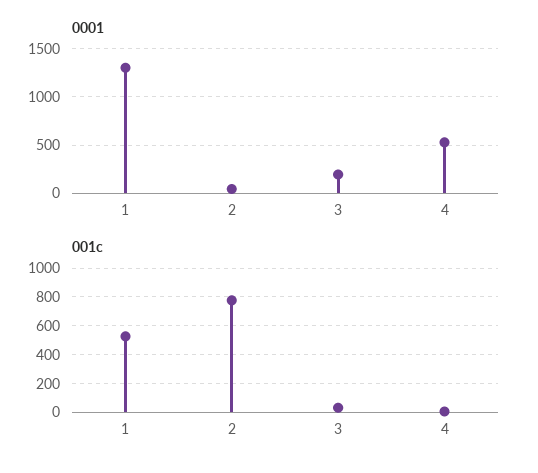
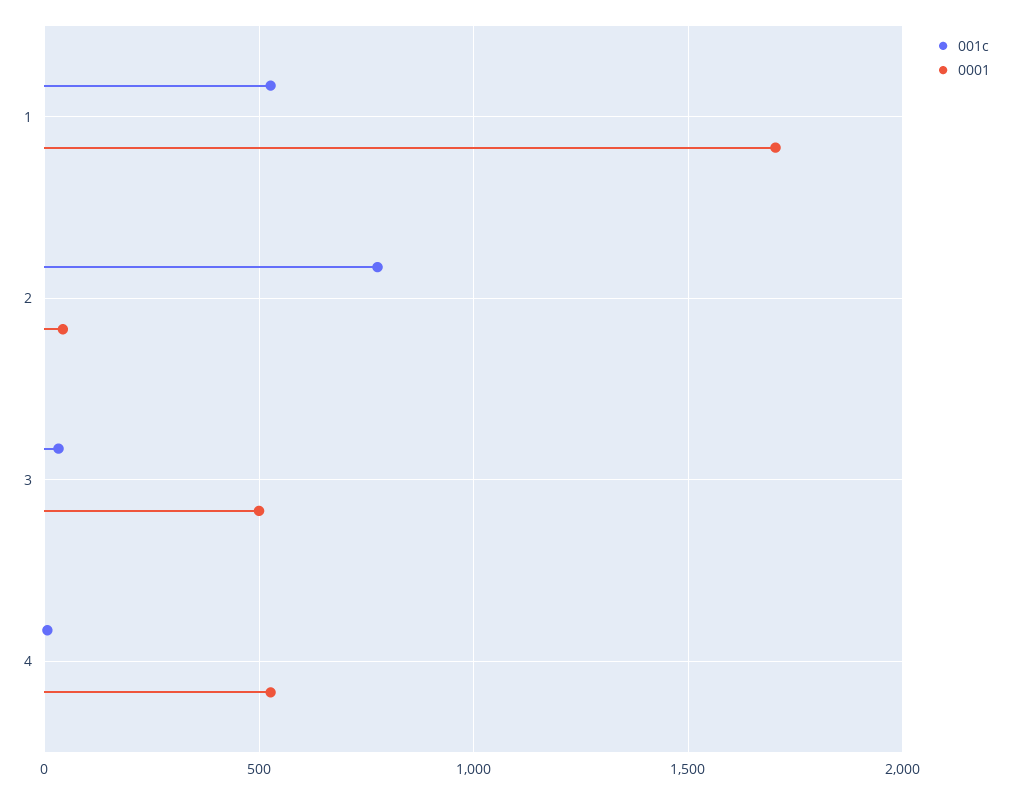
  {
    "0001": {
-     "1": 1300,
+     "1": 1700,
      "2": 50,
-     "3": 200,
+     "3": 500,
      "4": 550
    },
    "001c": {
      "1": 550,
      "2": 800,
      "3": 50,
      "4": 0
    }
  }

